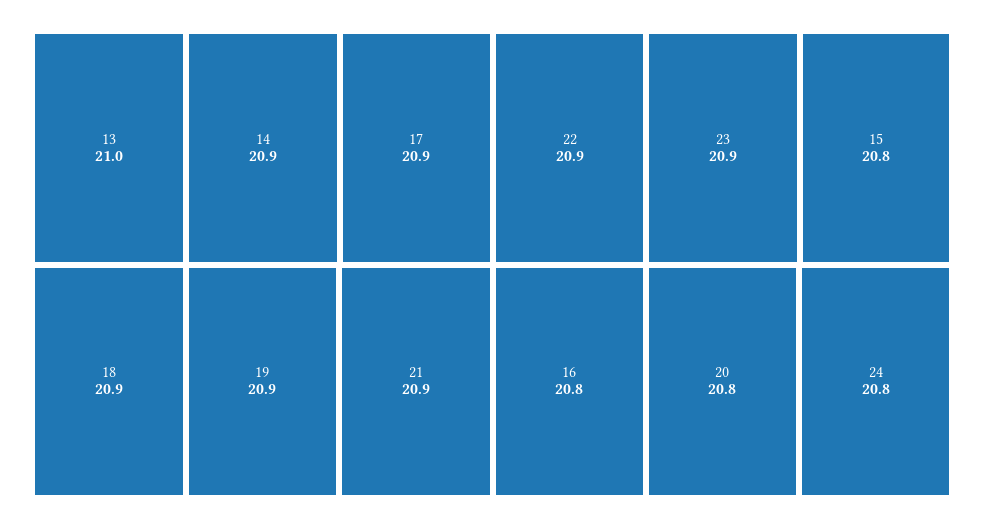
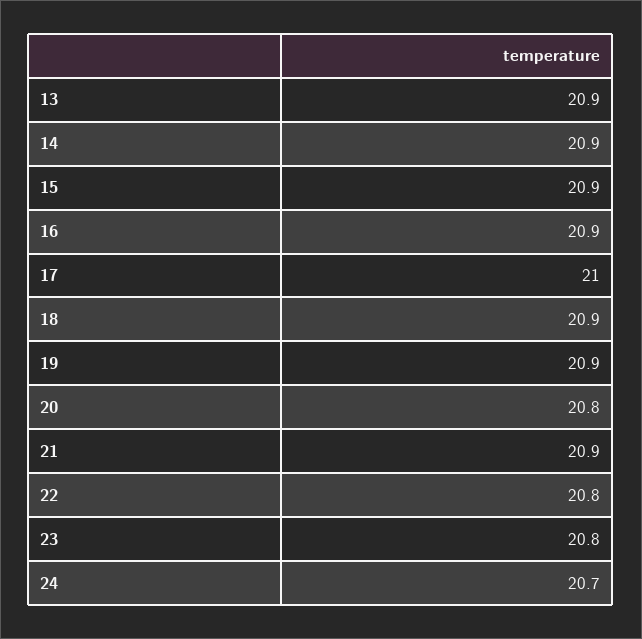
  {
-   "13": 21,
+   "13": 20.9,
    "14": 20.9,
-   "17": 20.9,
+   "17": 21,
    "18": 20.9,
    "19": 20.9,
    "21": 20.9,
-   "22": 20.9,
+   "22": 20.8,
-   "23": 20.9,
+   "23": 20.8,
-   "15": 20.8,
+   "15": 20.9,
-   "16": 20.8,
+   "16": 20.9,
    "20": 20.8,
-   "24": 20.8
+   "24": 20.7
  }

